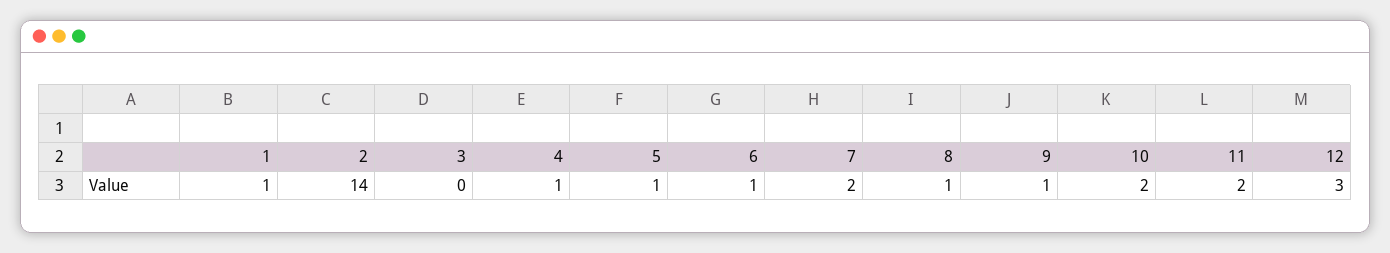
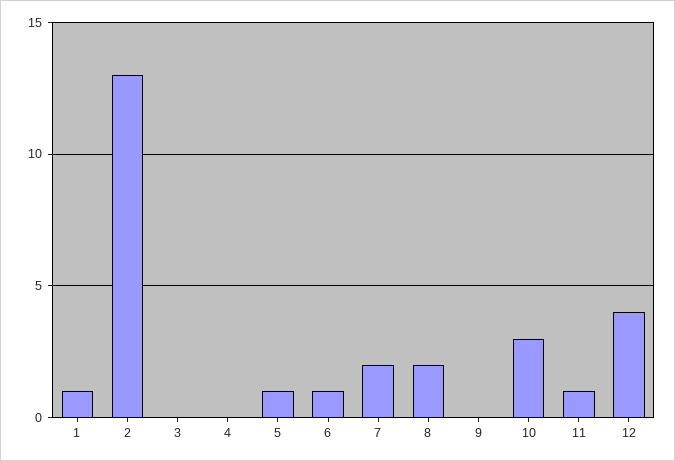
  {
    "1": 1,
-   "2": 14,
+   "2": 13,
    "3": 0,
-   "4": 1,
+   "4": 0,
    "5": 1,
    "6": 1,
    "7": 2,
-   "8": 1,
+   "8": 2,
-   "9": 1,
+   "9": 0,
-   "10": 2,
+   "10": 3,
-   "11": 2,
+   "11": 1,
-   "12": 3
+   "12": 4
  }

